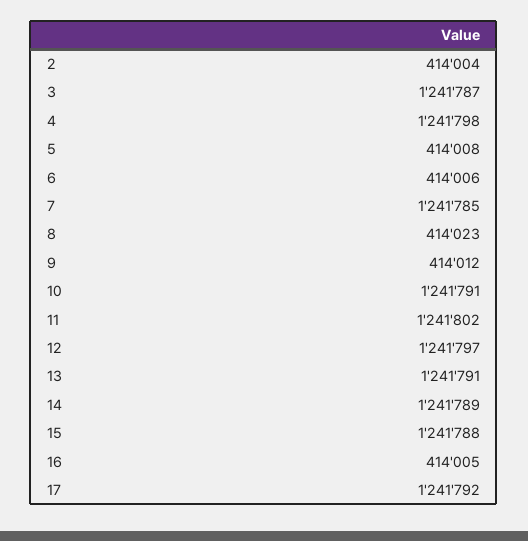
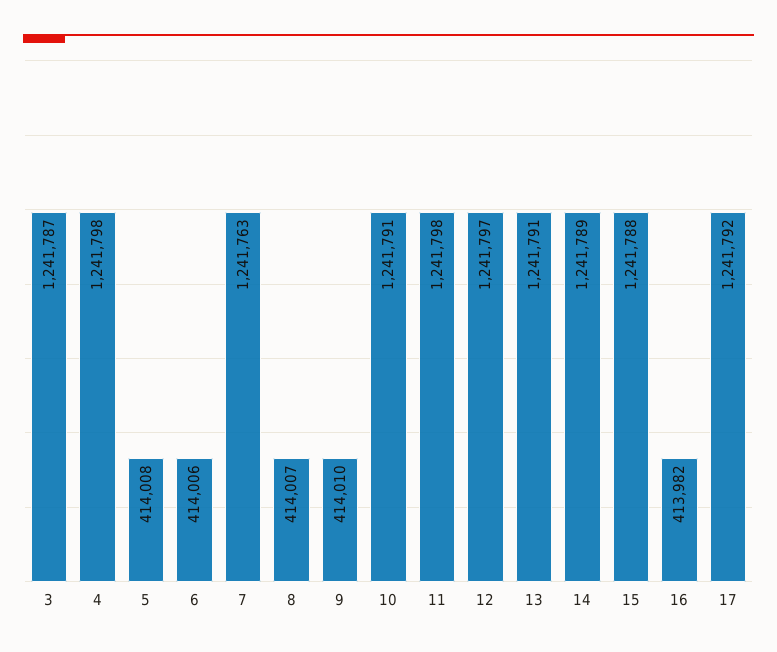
  {
-   "2": 414004,
    "3": 1241787,
    "4": 1241798,
    "5": 414008,
    "6": 414006,
-   "7": 1241785,
+   "7": 1241763,
-   "8": 414023,
+   "8": 414007,
-   "9": 414012,
+   "9": 414010,
    "10": 1241791,
-   "11": 1241802,
+   "11": 1241798,
    "12": 1241797,
    "13": 1241791,
    "14": 1241789,
    "15": 1241788,
-   "16": 414005,
+   "16": 413982,
    "17": 1241792
  }

